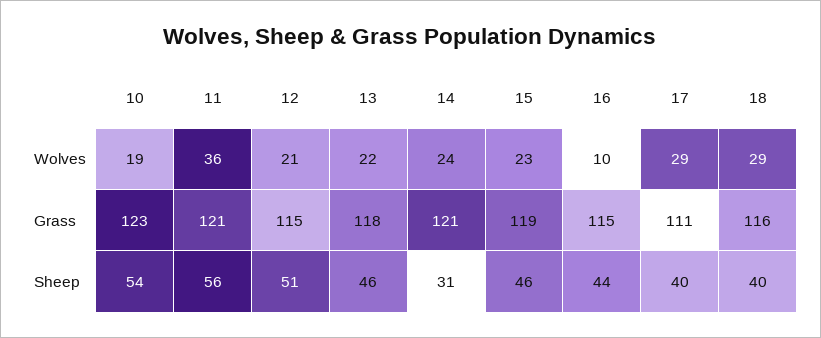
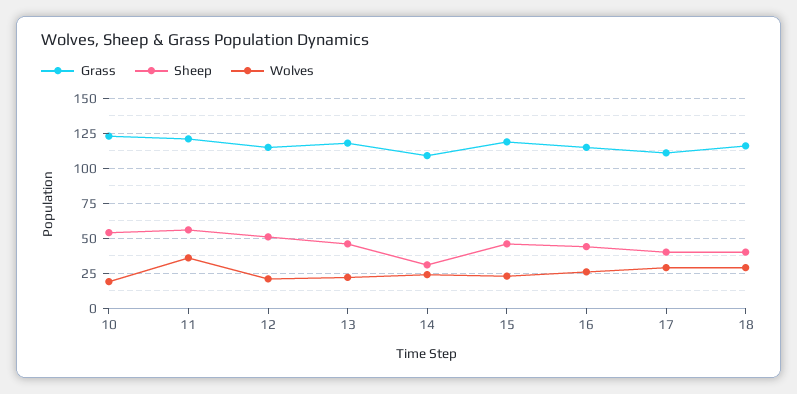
  {
    "Wolves": {
      "10": 19,
      "11": 36,
      "12": 21,
      "13": 22,
      "14": 24,
      "15": 23,
-     "16": 10,
+     "16": 25,
      "17": 29,
      "18": 29
    },
    "Grass": {
      "10": 123,
      "11": 121,
      "12": 115,
      "13": 118,
-     "14": 121,
+     "14": 110,
      "15": 119,
      "16": 115,
      "17": 111,
      "18": 116
    },
    "Sheep": {
      "10": 54,
      "11": 56,
      "12": 51,
      "13": 46,
      "14": 31,
      "15": 46,
      "16": 44,
      "17": 40,
      "18": 40
    }
  }

